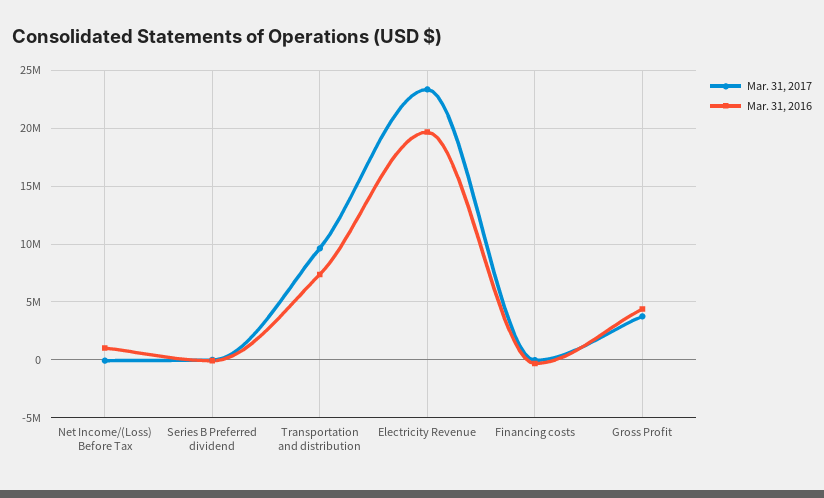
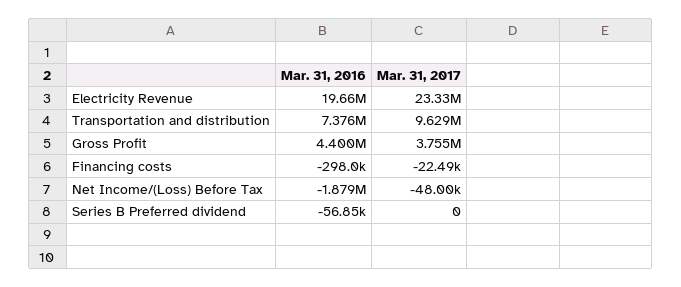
  {
    "Mar. 31, 2017": {
      "Net Income/(Loss) Before Tax": -48000,
      "Series B Preferred dividend": 0,
      "Transportation and distribution": 9629000,
      "Electricity Revenue": 23330000,
      "Financing costs": -22490,
      "Gross Profit": 3755000
    },
    "Mar. 31, 2016": {
-     "Net Income/(Loss) Before Tax": 1000000,
+     "Net Income/(Loss) Before Tax": -1879000,
      "Series B Preferred dividend": -56850,
      "Transportation and distribution": 7376000,
      "Electricity Revenue": 19660000,
      "Financing costs": -298000,
      "Gross Profit": 4400000
    }
  }

